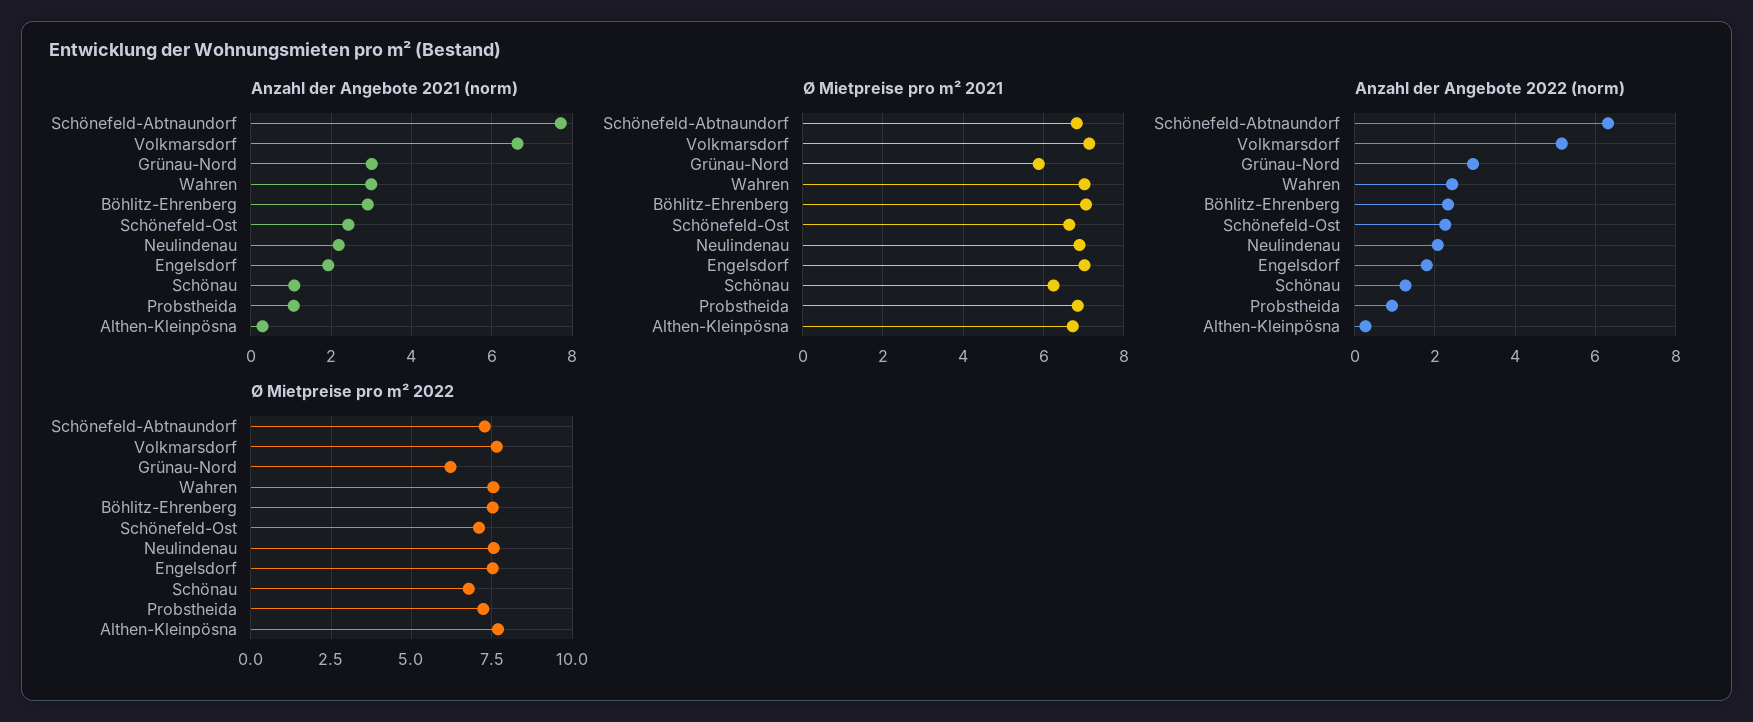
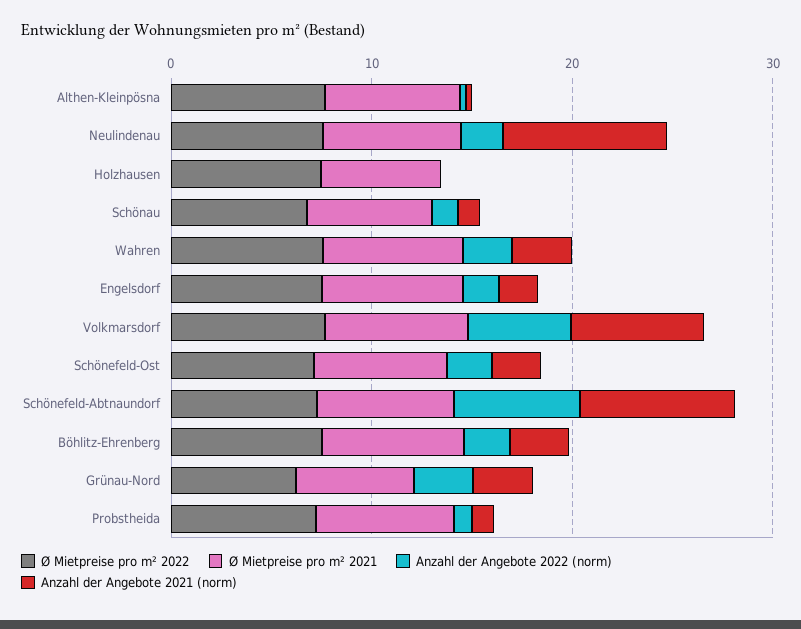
  {
    "Anzahl der Angebote 2021 (norm)": {
      "Schönefeld-Abtnaundorf": 7.8,
      "Volkmarsdorf": 6.6,
      "Grünau-Nord": 3,
      "Wahren": 3,
      "Böhlitz-Ehrenberg": 3,
      "Schönefeld-Ost": 2.4,
-     "Neulindenau": 2.2,
+     "Neulindenau": 8,
      "Engelsdorf": 2,
      "Schönau": 1,
      "Probstheida": 1,
-     "Althen-Kleinpösna": 0.2
+     "Althen-Kleinpösna": 0.2,
+     "Holzhausen": 0
    },
    "Ø Mietpreise pro m² 2021": {
      "Schönefeld-Abtnaundorf": 6.8,
      "Volkmarsdorf": 7.2,
      "Grünau-Nord": 5.8,
      "Wahren": 7,
      "Böhlitz-Ehrenberg": 7,
      "Schönefeld-Ost": 6.6,
      "Neulindenau": 6.8,
      "Engelsdorf": 7,
      "Schönau": 6.2,
      "Probstheida": 6.8,
-     "Althen-Kleinpösna": 6.8
+     "Althen-Kleinpösna": 6.8,
+     "Holzhausen": 6
    },
    "Anzahl der Angebote 2022 (norm)": {
      "Schönefeld-Abtnaundorf": 6.4,
      "Volkmarsdorf": 5.2,
      "Grünau-Nord": 3,
      "Wahren": 2.4,
      "Böhlitz-Ehrenberg": 2.4,
      "Schönefeld-Ost": 2.2,
      "Neulindenau": 2,
      "Engelsdorf": 1.8,
      "Schönau": 1.2,
      "Probstheida": 1,
-     "Althen-Kleinpösna": 0.2
+     "Althen-Kleinpösna": 0.2,
+     "Holzhausen": 0
    },
    "Ø Mietpreise pro m² 2022": {
      "Schönefeld-Abtnaundorf": 7.25,
      "Volkmarsdorf": 7.75,
      "Grünau-Nord": 6.25,
      "Wahren": 7.5,
      "Böhlitz-Ehrenberg": 7.5,
      "Schönefeld-Ost": 7,
      "Neulindenau": 7.5,
      "Engelsdorf": 7.5,
      "Schönau": 6.75,
      "Probstheida": 7.25,
-     "Althen-Kleinpösna": 7.75
+     "Althen-Kleinpösna": 7.75,
+     "Holzhausen": 8
    }
  }

